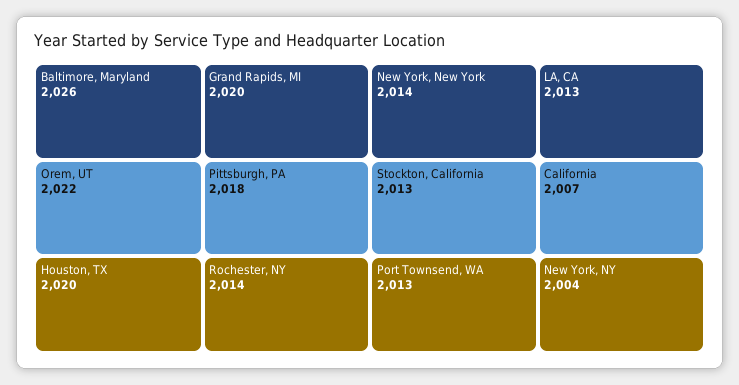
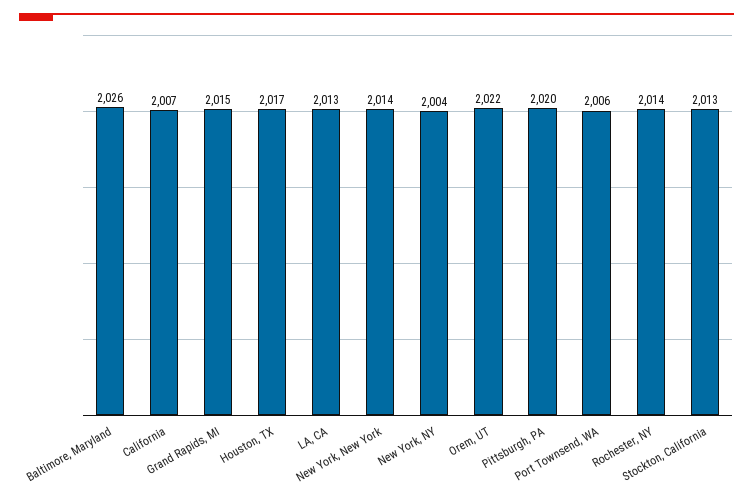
  {
    "Baltimore, Maryland": 2026,
    "Orem, UT": 2022,
-   "Houston, TX": 2020,
+   "Houston, TX": 2017,
-   "Grand Rapids, MI": 2020,
+   "Grand Rapids, MI": 2015,
-   "Pittsburgh, PA": 2018,
+   "Pittsburgh, PA": 2020,
    "Rochester, NY": 2014,
    "New York, New York": 2014,
    "Stockton, California": 2013,
-   "Port Townsend, WA": 2013,
+   "Port Townsend, WA": 2006,
    "LA, CA": 2013,
    "California": 2007,
    "New York, NY": 2004
  }

